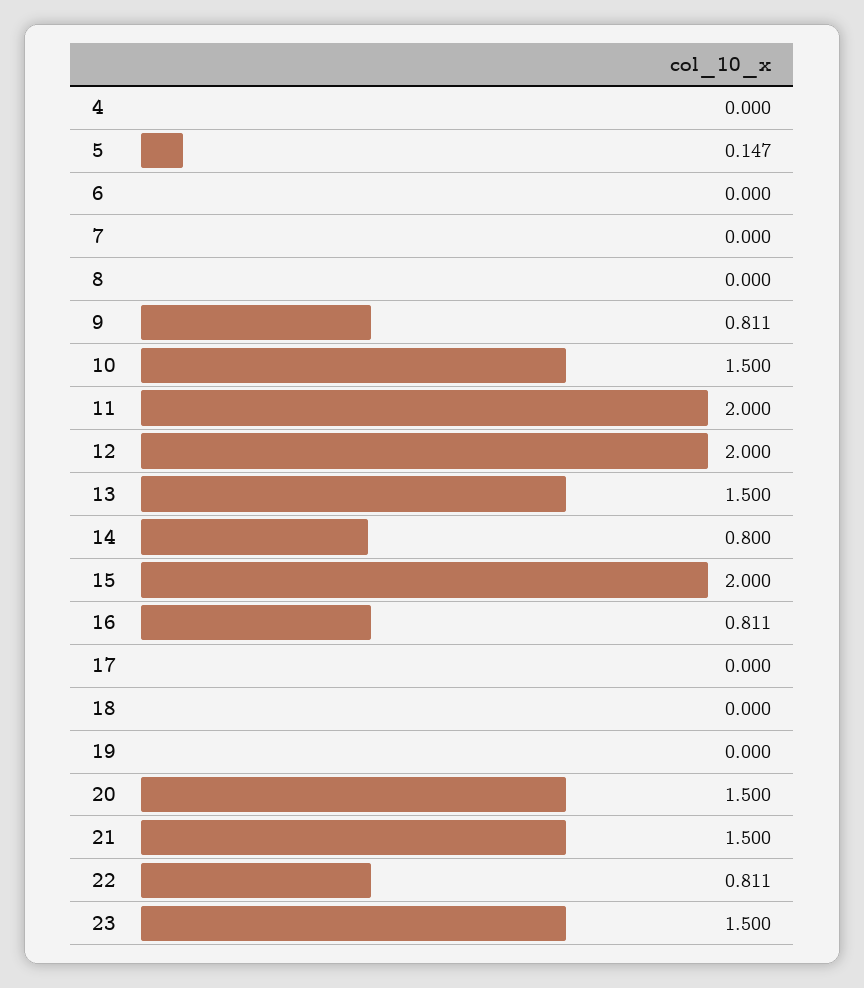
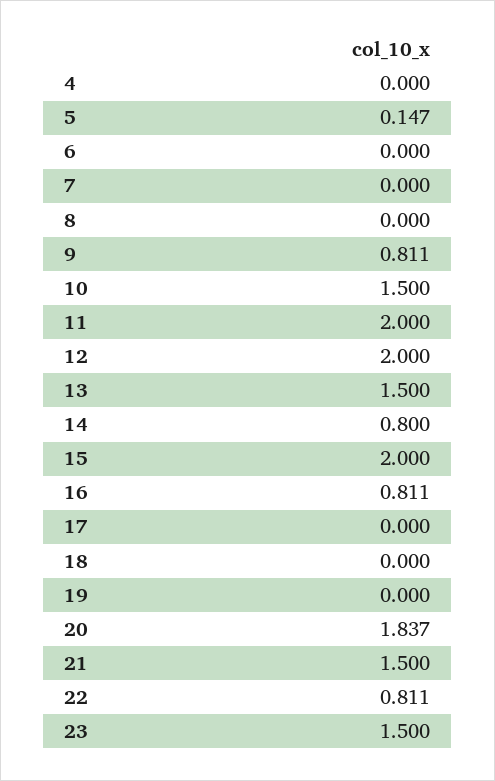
  {
    "4": 0,
    "5": 0.147,
    "6": 0,
    "7": 0,
    "8": 0,
    "9": 0.811,
    "10": 1.5,
    "11": 2,
    "12": 2,
    "13": 1.5,
    "14": 0.8,
    "15": 2,
    "16": 0.811,
    "17": 0,
    "18": 0,
    "19": 0,
-   "20": 1.5,
+   "20": 1.837,
    "21": 1.5,
    "22": 0.811,
    "23": 1.5
  }

